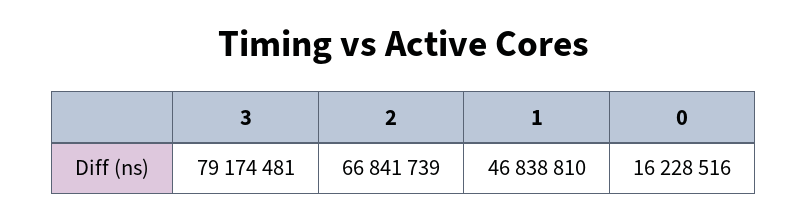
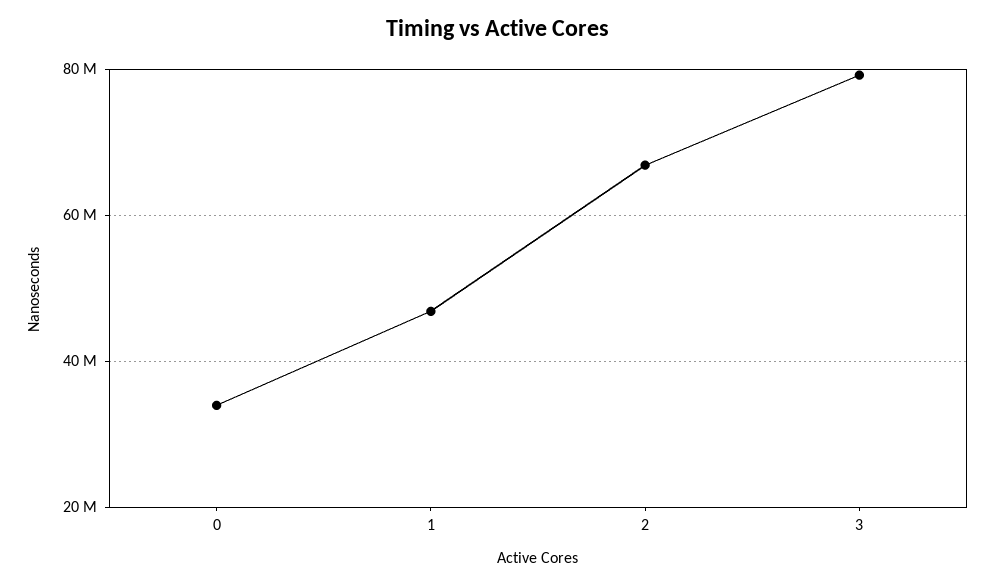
  {
    "3": 79174481,
    "2": 66841739,
    "1": 46838810,
-   "0": 16228516
+   "0": 34000000
  }

